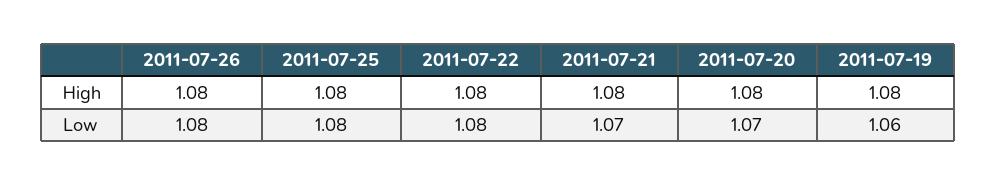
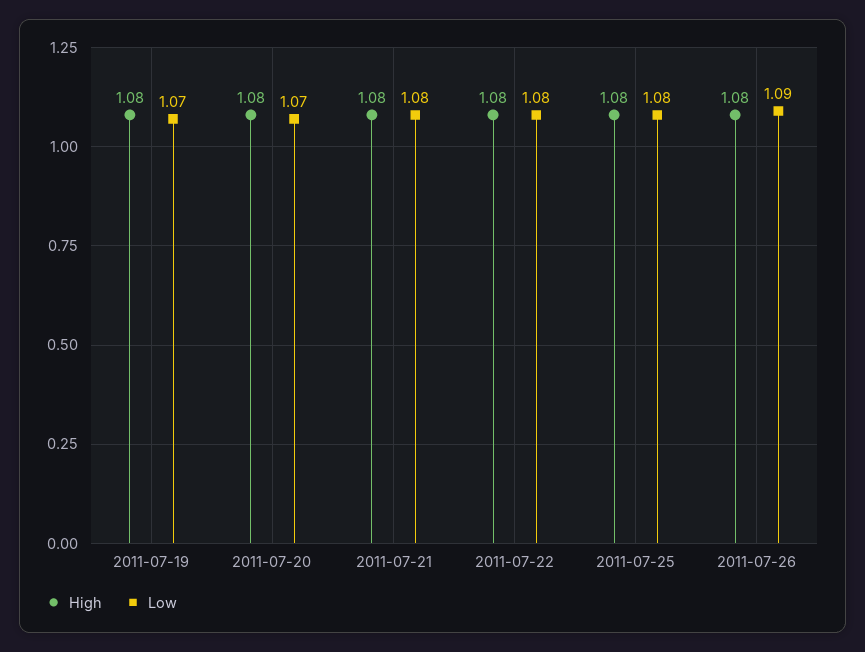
  {
    "High": {
      "2011-07-26": 1.08,
      "2011-07-25": 1.08,
      "2011-07-22": 1.08,
      "2011-07-21": 1.08,
      "2011-07-20": 1.08,
      "2011-07-19": 1.08
    },
    "Low": {
-     "2011-07-26": 1.08,
+     "2011-07-26": 1.09,
      "2011-07-25": 1.08,
      "2011-07-22": 1.08,
-     "2011-07-21": 1.07,
+     "2011-07-21": 1.08,
      "2011-07-20": 1.07,
-     "2011-07-19": 1.06
+     "2011-07-19": 1.07
    }
  }

